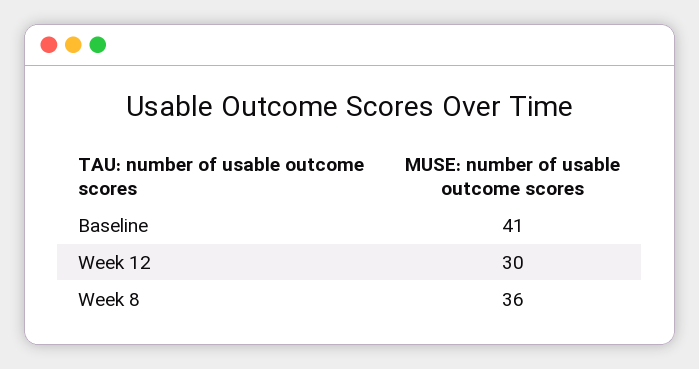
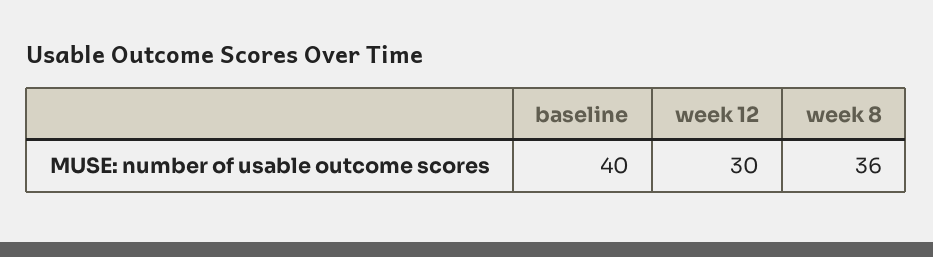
  {
-   "Baseline": 41,
+   "Baseline": 40,
    "Week 12": 30,
    "Week 8": 36
  }

